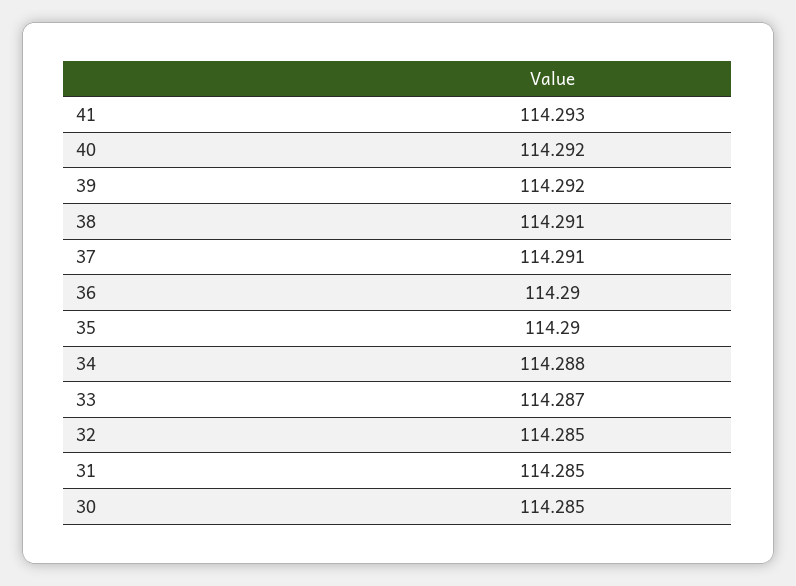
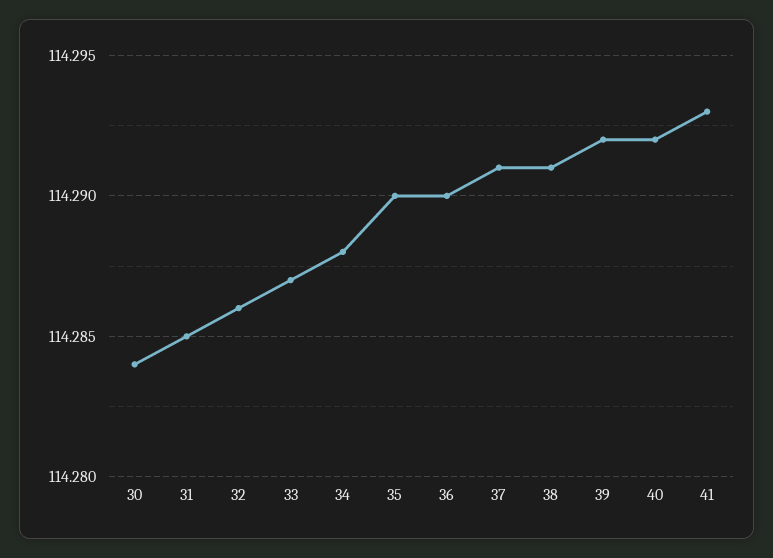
  {
    "41": 114.293,
    "40": 114.292,
    "39": 114.292,
    "38": 114.291,
    "37": 114.291,
    "36": 114.29,
    "35": 114.29,
    "34": 114.288,
    "33": 114.287,
-   "32": 114.285,
+   "32": 114.286,
    "31": 114.285,
-   "30": 114.285
+   "30": 114.284
  }

